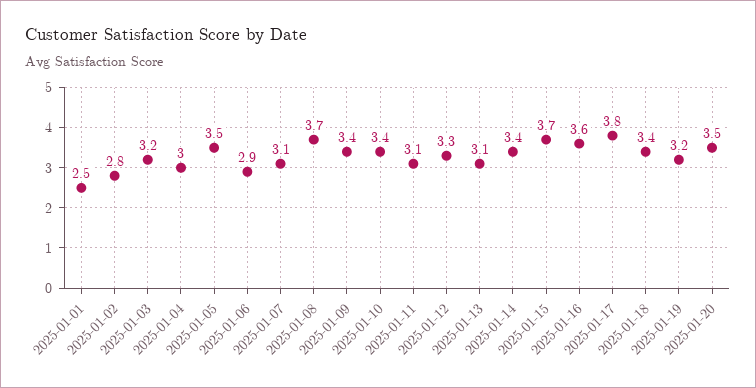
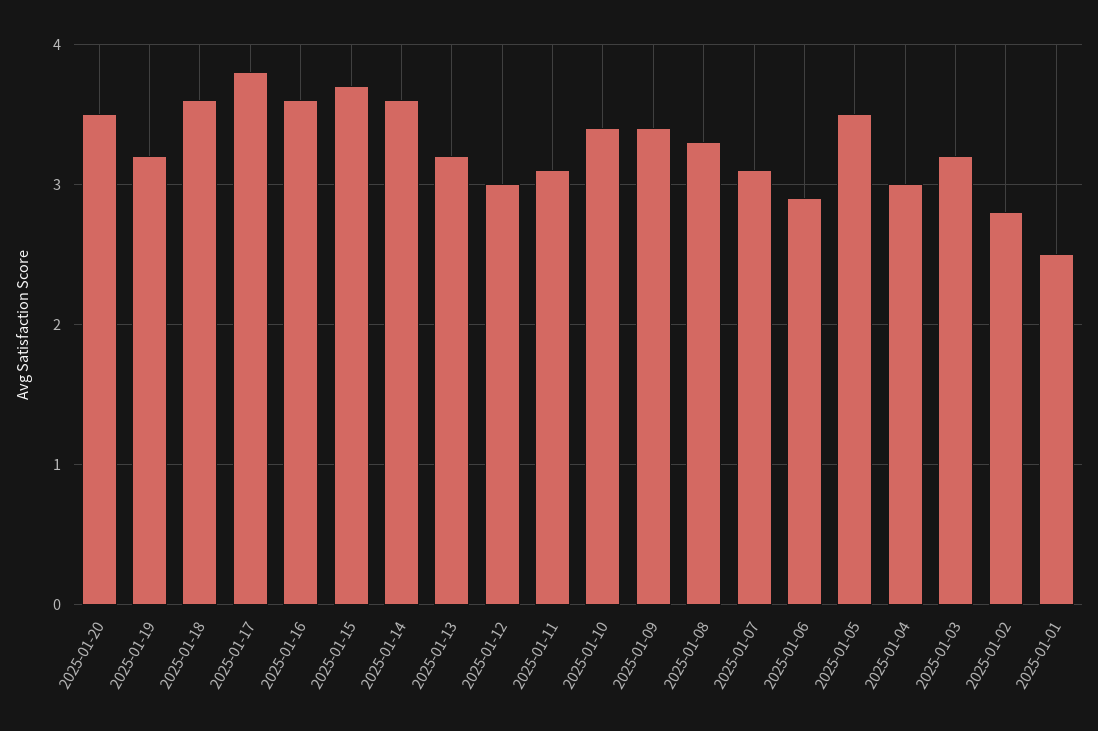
  {
    "2025-01-01": 2.5,
    "2025-01-02": 2.8,
    "2025-01-03": 3.2,
    "2025-01-04": 3,
    "2025-01-05": 3.5,
    "2025-01-06": 2.9,
    "2025-01-07": 3.1,
-   "2025-01-08": 3.7,
+   "2025-01-08": 3.3,
    "2025-01-09": 3.4,
    "2025-01-10": 3.4,
    "2025-01-11": 3.1,
-   "2025-01-12": 3.3,
+   "2025-01-12": 3,
-   "2025-01-13": 3.1,
+   "2025-01-13": 3.2,
-   "2025-01-14": 3.4,
+   "2025-01-14": 3.6,
    "2025-01-15": 3.7,
    "2025-01-16": 3.6,
    "2025-01-17": 3.8,
-   "2025-01-18": 3.4,
+   "2025-01-18": 3.6,
    "2025-01-19": 3.2,
    "2025-01-20": 3.5
  }

